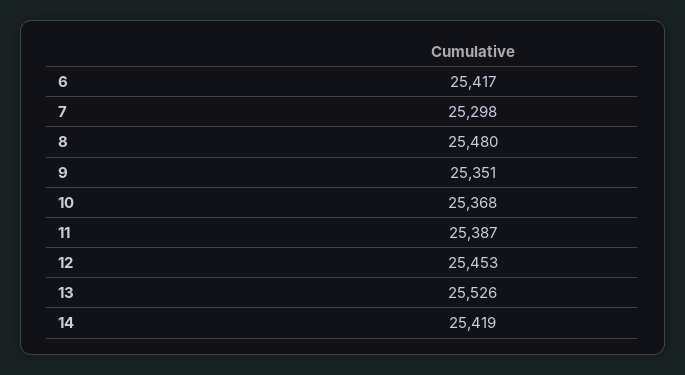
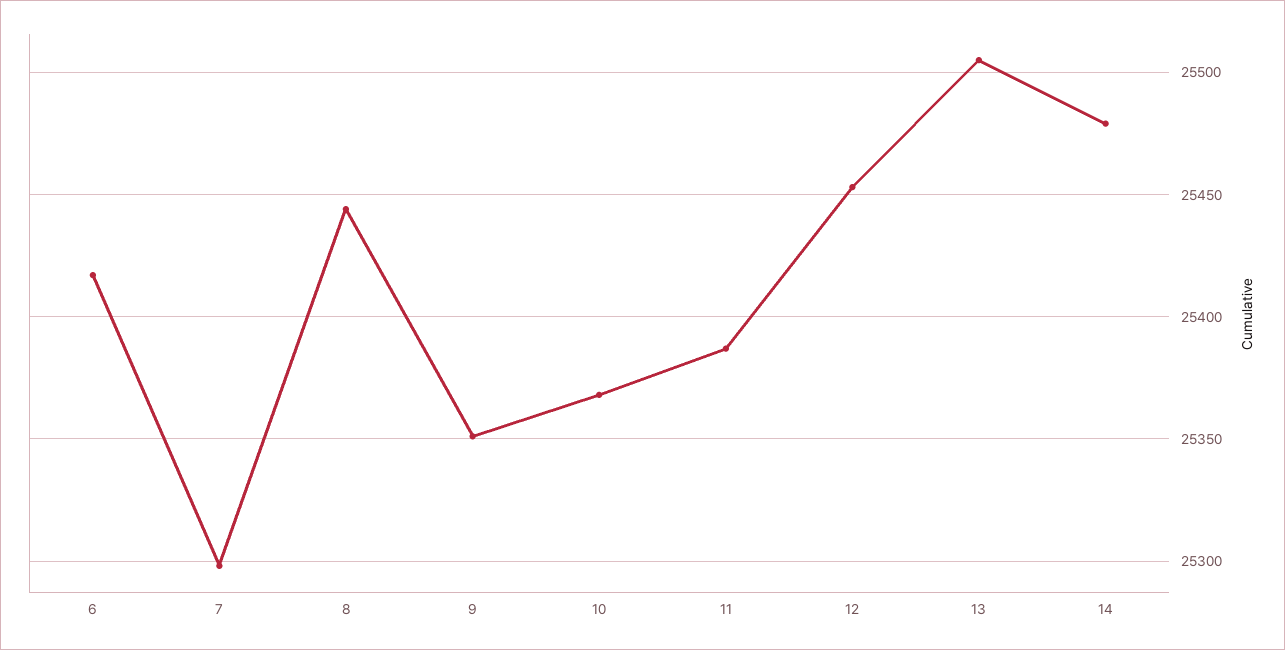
  {
    "6": 25417,
    "7": 25298,
-   "8": 25480,
+   "8": 25445,
    "9": 25351,
    "10": 25368,
    "11": 25387,
    "12": 25453,
-   "13": 25526,
+   "13": 25505,
-   "14": 25419
+   "14": 25480
  }

